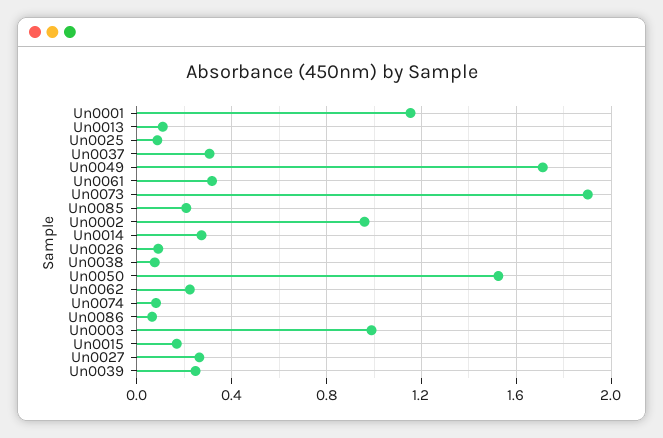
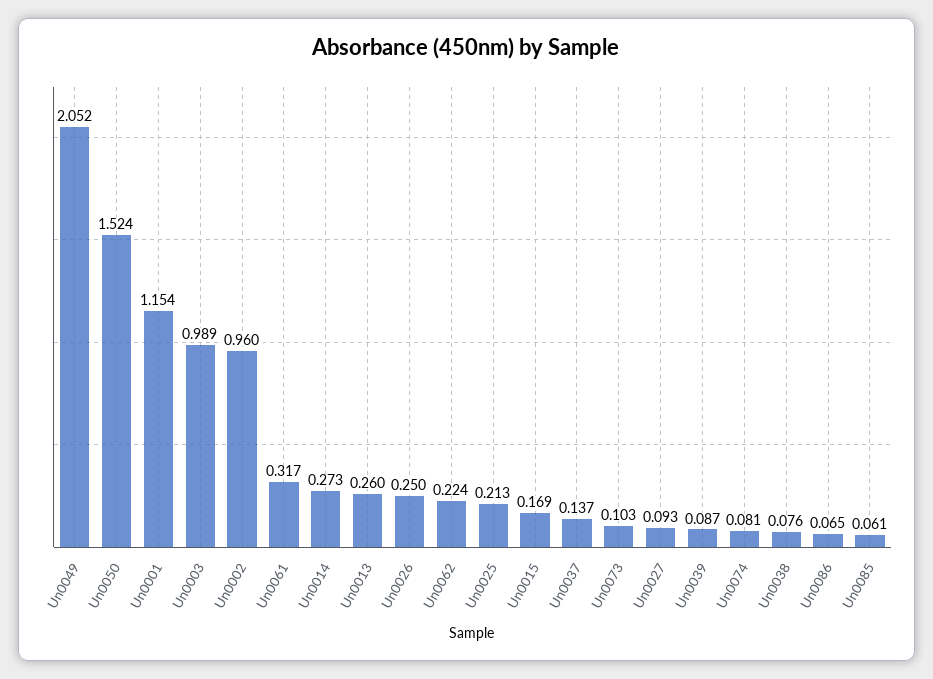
  {
    "Un0001": 1.154,
-   "Un0013": 0.1,
+   "Un0013": 0.26,
-   "Un0025": 0.1,
+   "Un0025": 0.213,
-   "Un0037": 0.3,
+   "Un0037": 0.137,
-   "Un0049": 1.7,
+   "Un0049": 2.052,
    "Un0061": 0.317,
-   "Un0073": 1.9,
+   "Un0073": 0.103,
-   "Un0085": 0.2,
+   "Un0085": 0.061,
    "Un0002": 0.96,
    "Un0014": 0.273,
-   "Un0026": 0.1,
+   "Un0026": 0.25,
    "Un0038": 0.076,
    "Un0050": 1.524,
    "Un0062": 0.224,
    "Un0074": 0.081,
    "Un0086": 0.065,
    "Un0003": 0.989,
    "Un0015": 0.169,
-   "Un0027": 0.25,
+   "Un0027": 0.093,
-   "Un0039": 0.25
+   "Un0039": 0.087
  }

